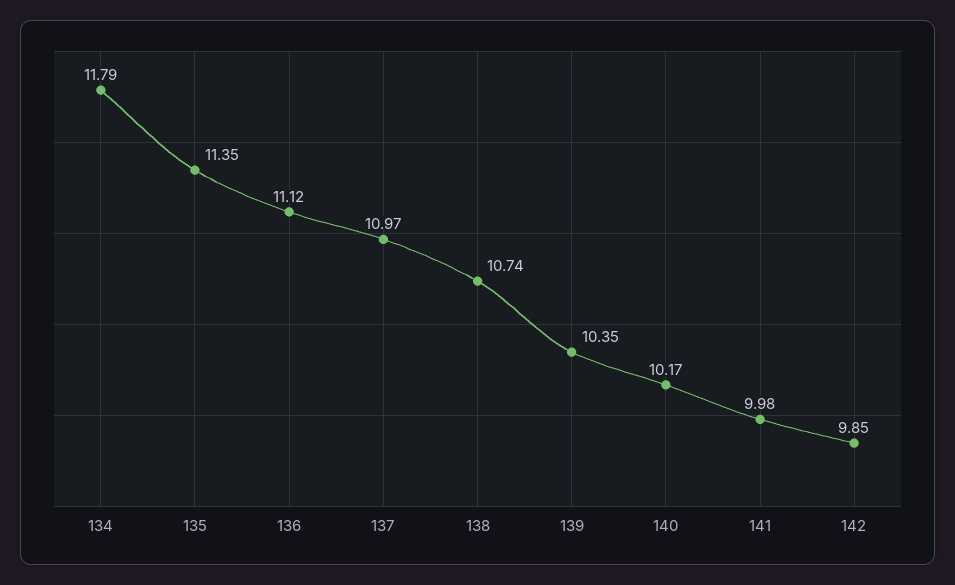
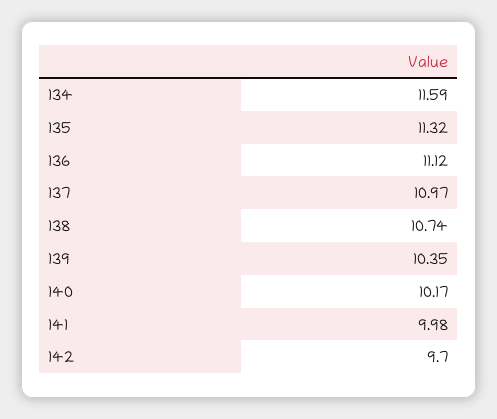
  {
-   "134": 11.79,
+   "134": 11.59,
-   "135": 11.35,
+   "135": 11.32,
    "136": 11.12,
    "137": 10.97,
    "138": 10.74,
    "139": 10.35,
    "140": 10.17,
    "141": 9.98,
-   "142": 9.85
+   "142": 9.7
  }

